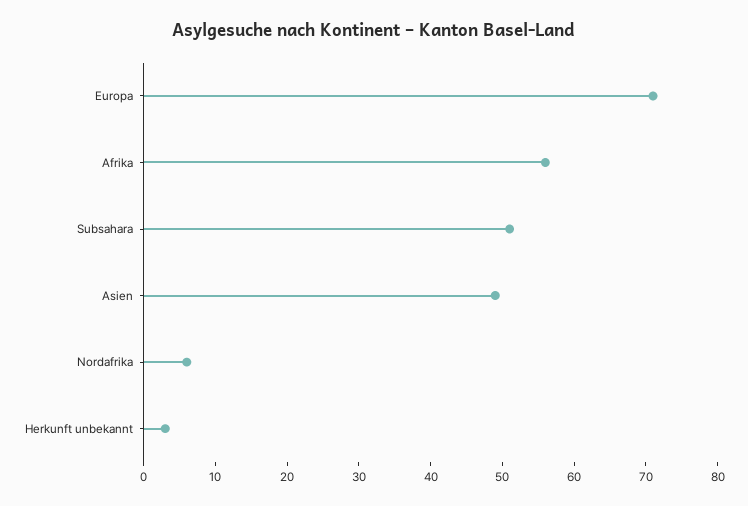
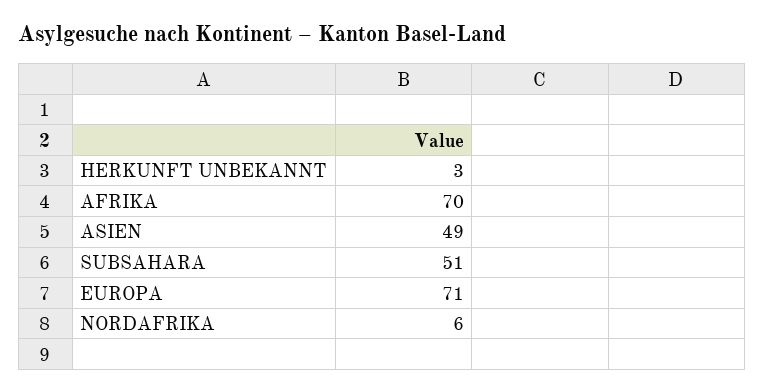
  {
    "Europa": 71,
-   "Afrika": 55,
+   "Afrika": 70,
    "Subsahara": 51,
    "Asien": 49,
    "Nordafrika": 6,
    "Herkunft unbekannt": 3
  }

